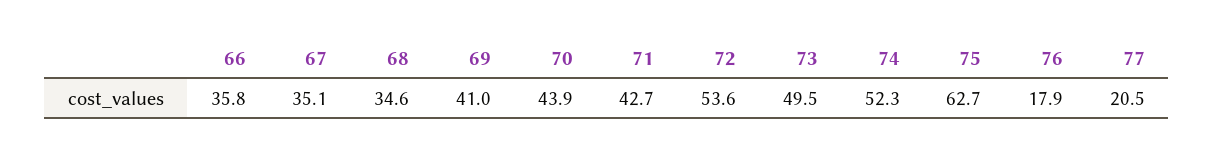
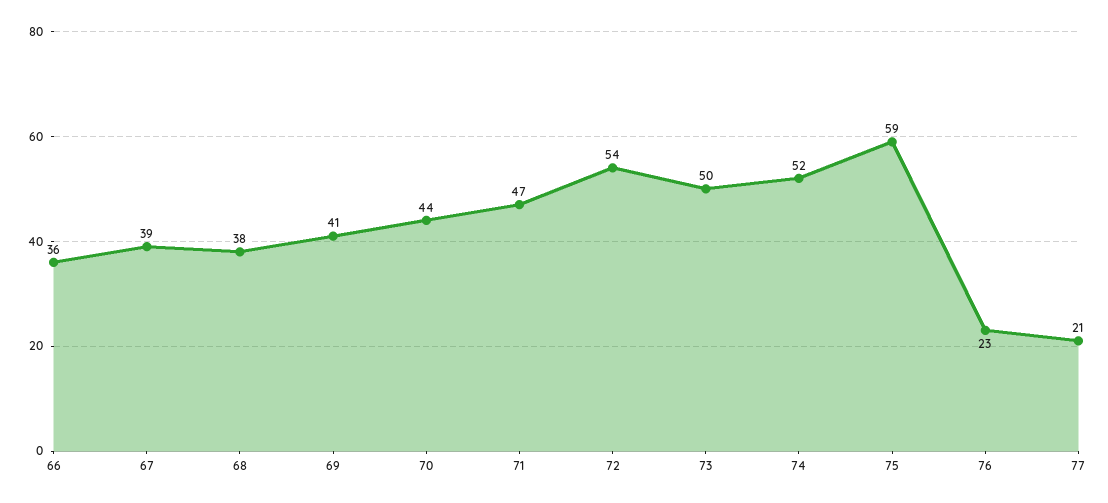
  {
    "66": 35.8,
-   "67": 35.1,
+   "67": 39,
-   "68": 34.6,
+   "68": 38,
    "69": 41,
    "70": 43.9,
-   "71": 42.7,
+   "71": 47,
    "72": 53.6,
    "73": 49.5,
    "74": 52.3,
-   "75": 62.7,
+   "75": 59,
-   "76": 17.9,
+   "76": 23,
    "77": 20.5
  }

